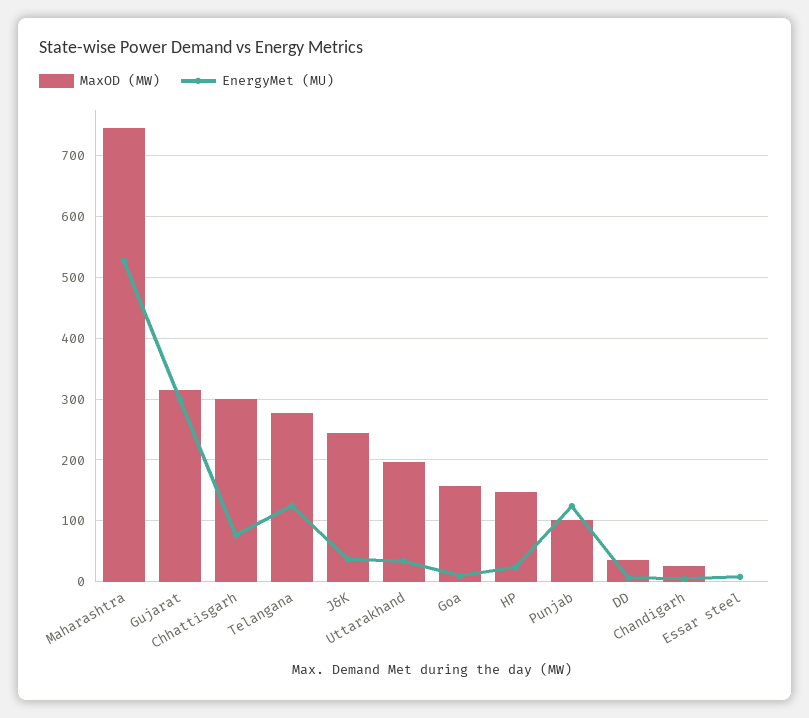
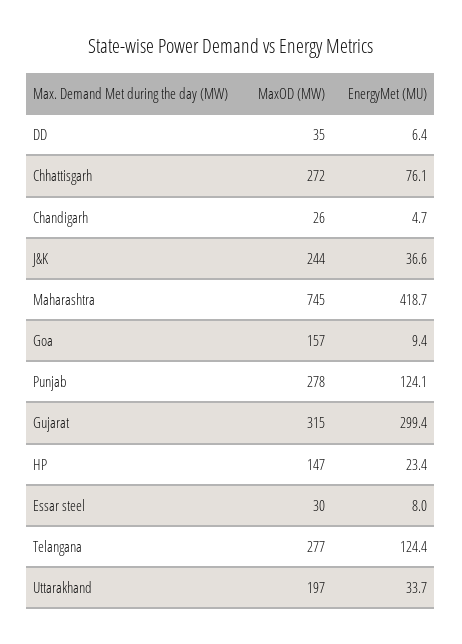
  {
    "MaxOD (MW)": {
      "Maharashtra": 745,
      "Gujarat": 315,
-     "Chhattisgarh": 300,
+     "Chhattisgarh": 272,
      "Telangana": 277,
      "J&K": 244,
      "Uttarakhand": 197,
      "Goa": 157,
      "HP": 147,
-     "Punjab": 100,
+     "Punjab": 278,
      "DD": 35,
      "Chandigarh": 26,
-     "Essar steel": 0
+     "Essar steel": 30
    },
    "EnergyMet (MU)": {
-     "Maharashtra": 530,
+     "Maharashtra": 418.7,
      "Gujarat": 299.4,
      "Chhattisgarh": 76.1,
      "Telangana": 124.4,
      "J&K": 36.6,
      "Uttarakhand": 33.7,
      "Goa": 9.4,
      "HP": 23.4,
      "Punjab": 124.1,
      "DD": 6.4,
      "Chandigarh": 4.7,
      "Essar steel": 8
    }
  }

